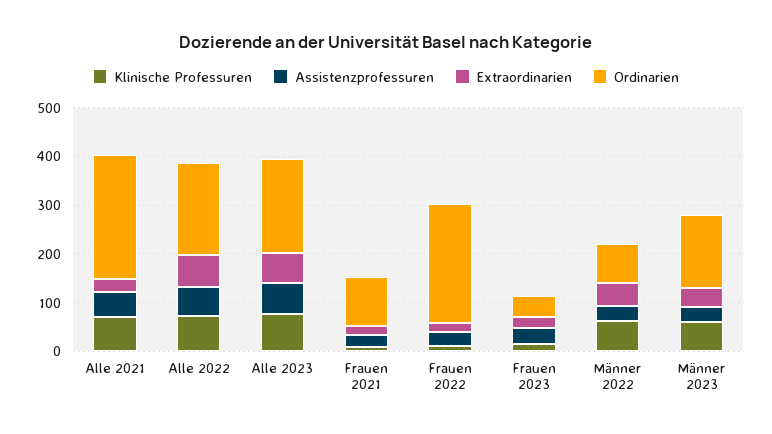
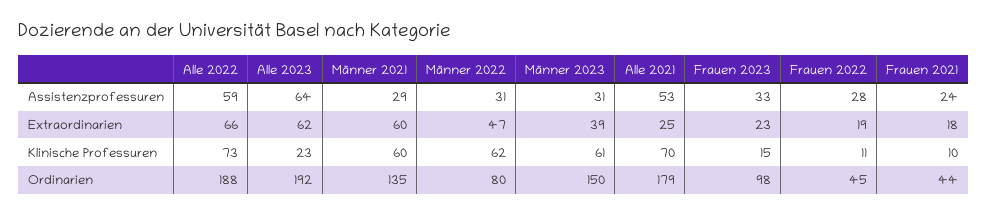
  {
    "Klinische Professuren": {
      "Alle 2021": 70,
      "Alle 2022": 73,
-     "Alle 2023": 80,
+     "Alle 2023": 23,
      "Frauen 2021": 10,
      "Frauen 2022": 11,
      "Frauen 2023": 15,
      "Männer 2022": 62,
-     "Männer 2023": 61
+     "Männer 2023": 61,
+     "Männer 2021": 60
    },
    "Assistenzprofessuren": {
      "Alle 2021": 53,
      "Alle 2022": 59,
      "Alle 2023": 64,
      "Frauen 2021": 24,
      "Frauen 2022": 28,
      "Frauen 2023": 33,
      "Männer 2022": 31,
-     "Männer 2023": 31
+     "Männer 2023": 31,
+     "Männer 2021": 29
    },
    "Extraordinarien": {
      "Alle 2021": 25,
      "Alle 2022": 66,
      "Alle 2023": 62,
      "Frauen 2021": 18,
      "Frauen 2022": 19,
      "Frauen 2023": 23,
      "Männer 2022": 47,
-     "Männer 2023": 39
+     "Männer 2023": 39,
+     "Männer 2021": 60
    },
    "Ordinarien": {
-     "Alle 2021": 260,
+     "Alle 2021": 179,
      "Alle 2022": 188,
      "Alle 2023": 192,
-     "Frauen 2021": 100,
+     "Frauen 2021": 44,
-     "Frauen 2022": 240,
+     "Frauen 2022": 45,
-     "Frauen 2023": 40,
+     "Frauen 2023": 98,
      "Männer 2022": 80,
-     "Männer 2023": 150
+     "Männer 2023": 150,
+     "Männer 2021": 135
    }
  }

